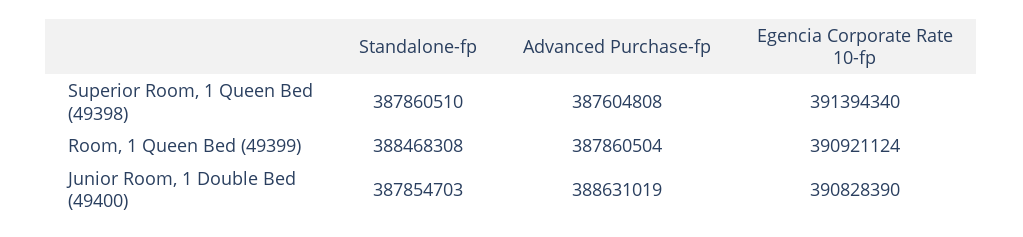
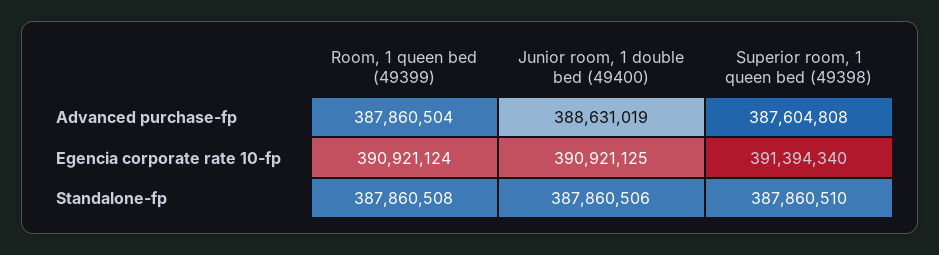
  {
    "Standalone-fp": {
      "Superior Room, 1 Queen Bed (49398)": 387860510,
-     "Room, 1 Queen Bed (49399)": 388468308,
+     "Room, 1 Queen Bed (49399)": 387860508,
-     "Junior Room, 1 Double Bed (49400)": 387854703
+     "Junior Room, 1 Double Bed (49400)": 387860506
    },
    "Advanced Purchase-fp": {
      "Superior Room, 1 Queen Bed (49398)": 387604808,
      "Room, 1 Queen Bed (49399)": 387860504,
      "Junior Room, 1 Double Bed (49400)": 388631019
    },
    "Egencia Corporate Rate 10-fp": {
      "Superior Room, 1 Queen Bed (49398)": 391394340,
      "Room, 1 Queen Bed (49399)": 390921124,
-     "Junior Room, 1 Double Bed (49400)": 390828390
+     "Junior Room, 1 Double Bed (49400)": 390921125
    }
  }

